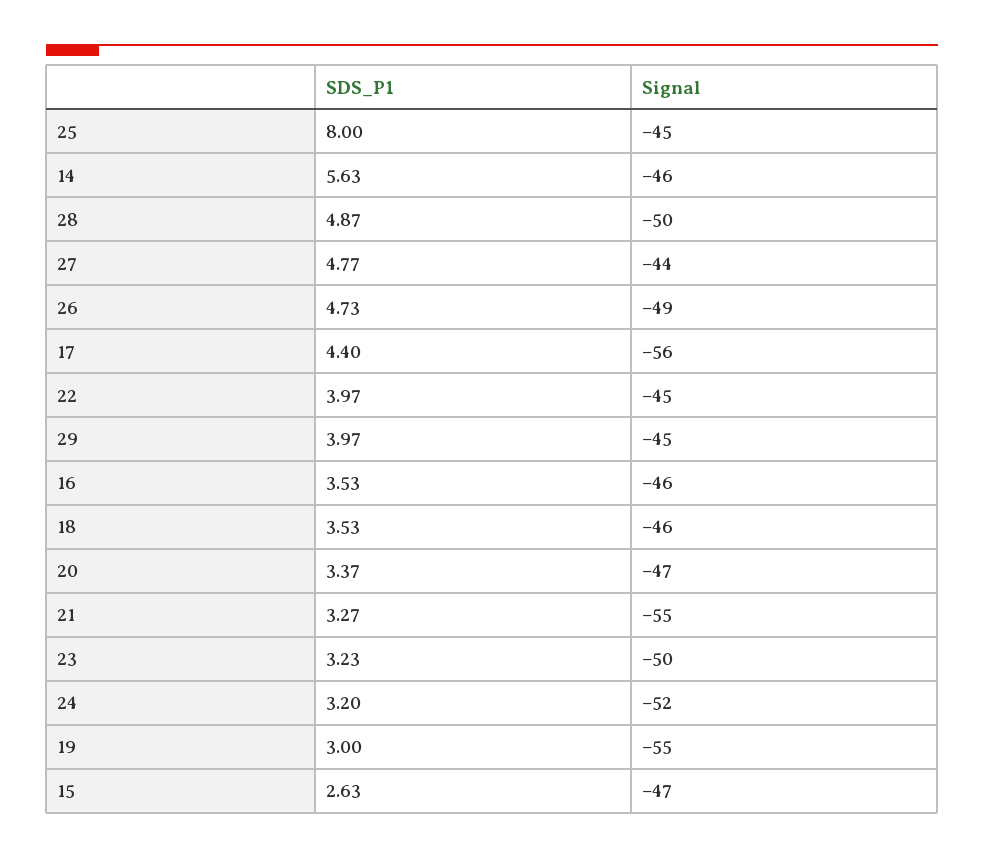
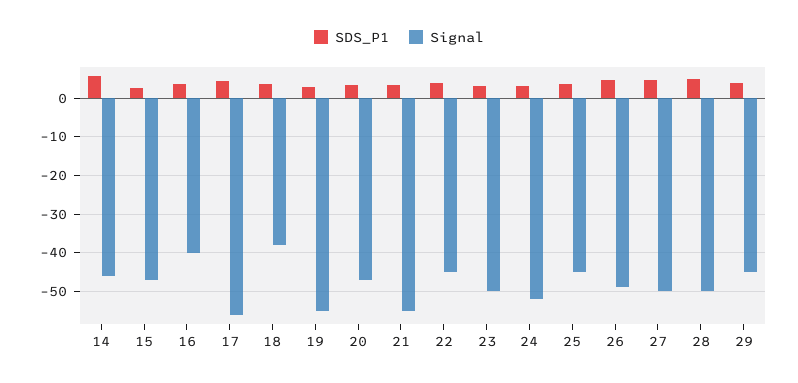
  {
    "SDS_P1": {
-     "25": 8,
+     "25": 4,
      "14": 5.63,
      "28": 4.87,
      "27": 4.77,
      "26": 4.73,
      "17": 4.4,
      "22": 3.97,
      "29": 3.97,
      "16": 3.53,
      "18": 3.53,
      "20": 3.37,
      "21": 3.27,
      "23": 3.23,
      "24": 3.2,
      "19": 3,
      "15": 2.63
    },
    "Signal": {
      "25": -45,
      "14": -46,
      "28": -50,
-     "27": -44,
+     "27": -50,
      "26": -49,
      "17": -56,
      "22": -45,
      "29": -45,
-     "16": -46,
+     "16": -40,
-     "18": -46,
+     "18": -38,
      "20": -47,
      "21": -55,
      "23": -50,
      "24": -52,
      "19": -55,
      "15": -47
    }
  }

